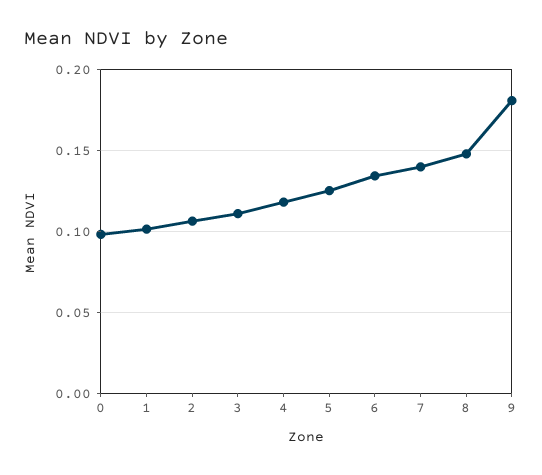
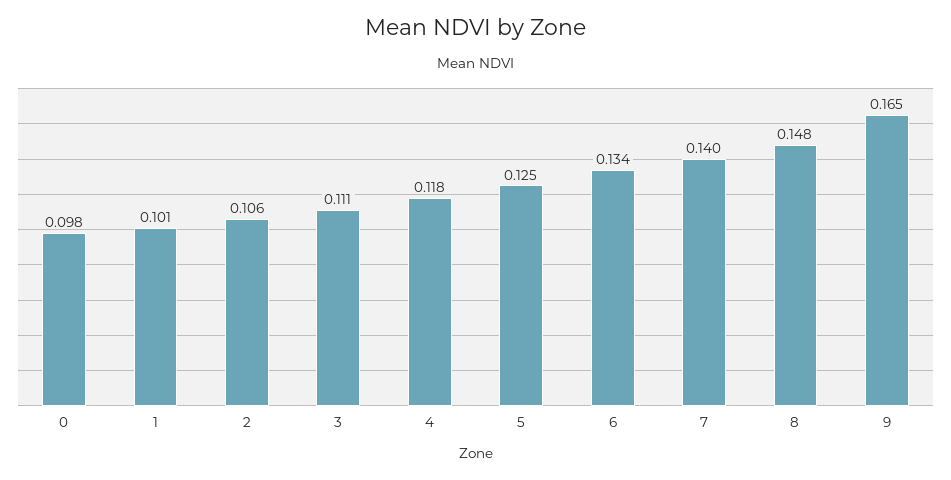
  {
    "0": 0.098,
    "1": 0.101,
    "2": 0.106,
    "3": 0.111,
    "4": 0.118,
    "5": 0.125,
    "6": 0.134,
    "7": 0.14,
    "8": 0.148,
-   "9": 0.18
+   "9": 0.165
  }

